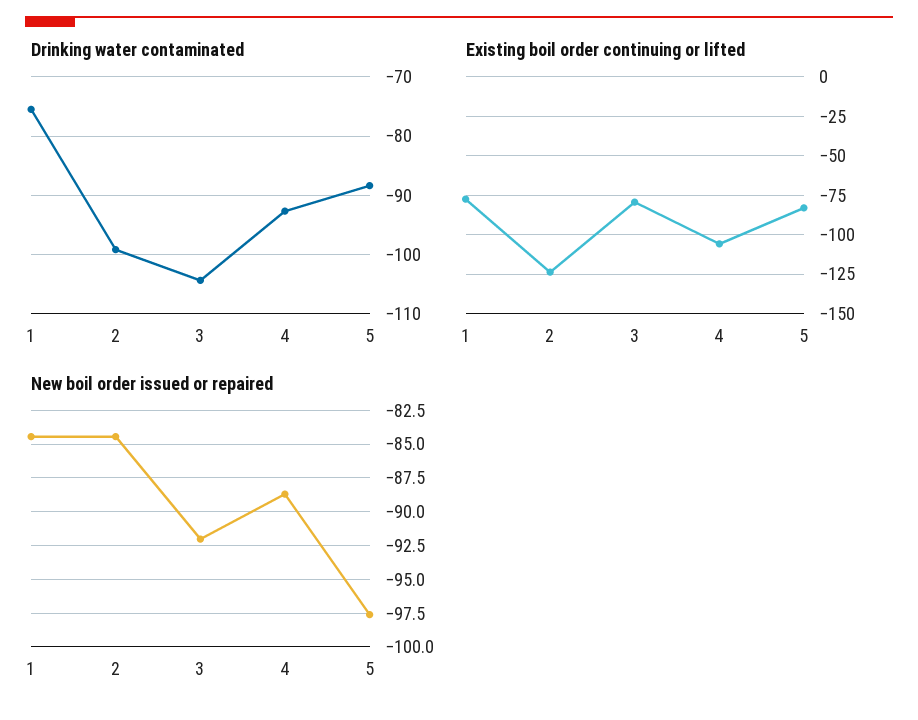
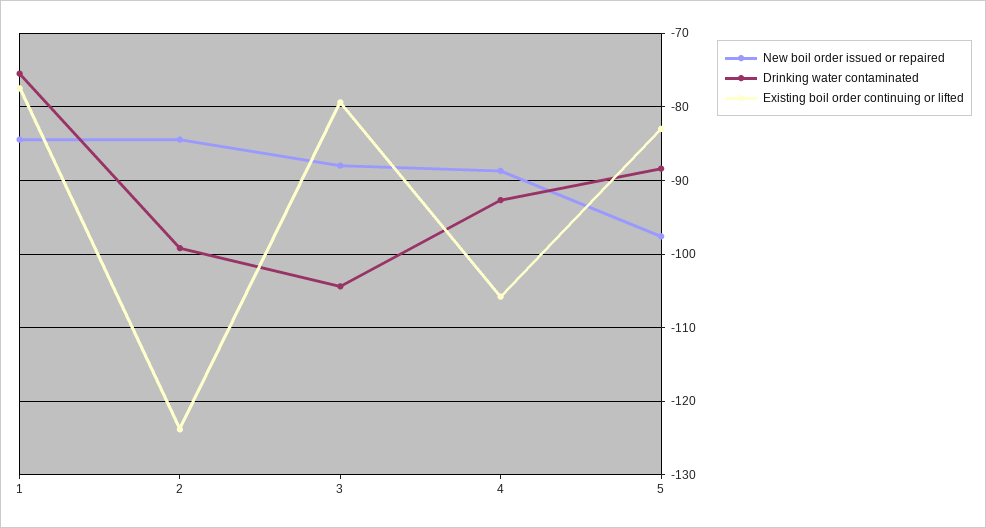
  {
    "Drinking water contaminated": {
      "1": -76,
      "2": -99,
      "3": -104,
      "4": -93,
      "5": -88
    },
    "Existing boil order continuing or lifted": {
      "1": -78,
      "2": -124,
      "3": -79,
      "4": -106,
      "5": -83
    },
    "New boil order issued or repaired": {
      "1": -84.5,
      "2": -84.5,
-     "3": -92,
+     "3": -88,
      "4": -88.5,
      "5": -97.5
    }
  }

